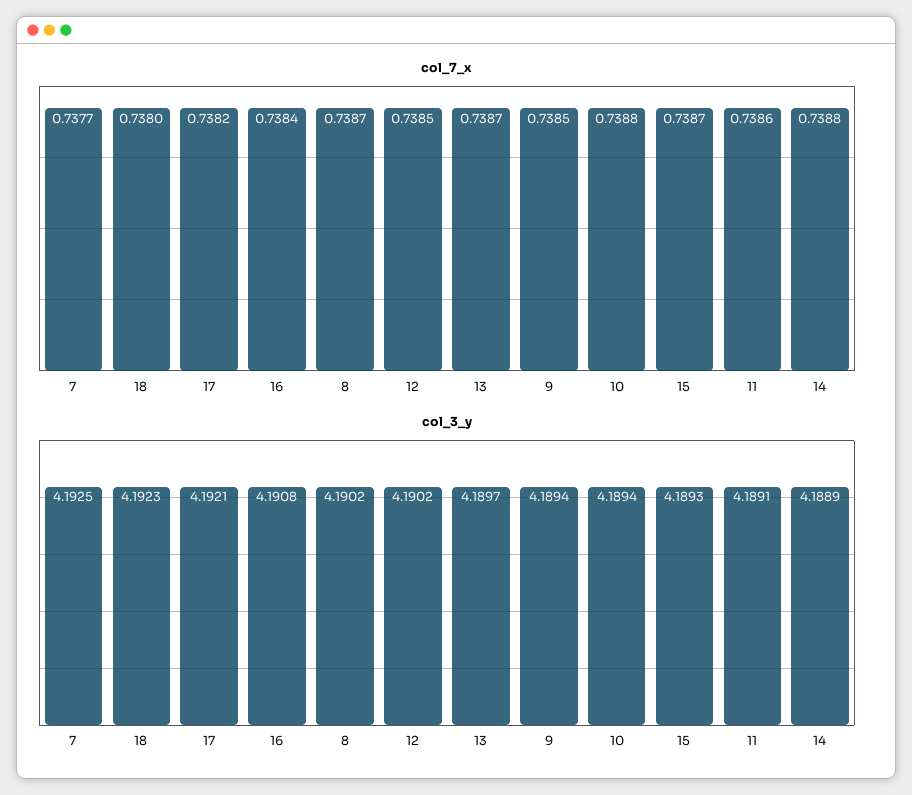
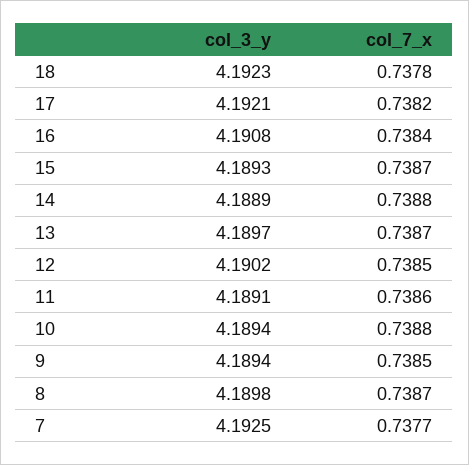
  {
    "col_7_x": {
      "7": 0.7377,
-     "18": 0.738,
+     "18": 0.7378,
      "17": 0.7382,
      "16": 0.7384,
      "8": 0.7387,
      "12": 0.7385,
      "13": 0.7387,
      "9": 0.7385,
      "10": 0.7388,
      "15": 0.7387,
      "11": 0.7386,
      "14": 0.7388
    },
    "col_3_y": {
      "7": 4.1925,
      "18": 4.1923,
      "17": 4.1921,
      "16": 4.1908,
-     "8": 4.1902,
+     "8": 4.1898,
      "12": 4.1902,
      "13": 4.1897,
      "9": 4.1894,
      "10": 4.1894,
      "15": 4.1893,
      "11": 4.1891,
      "14": 4.1889
    }
  }

